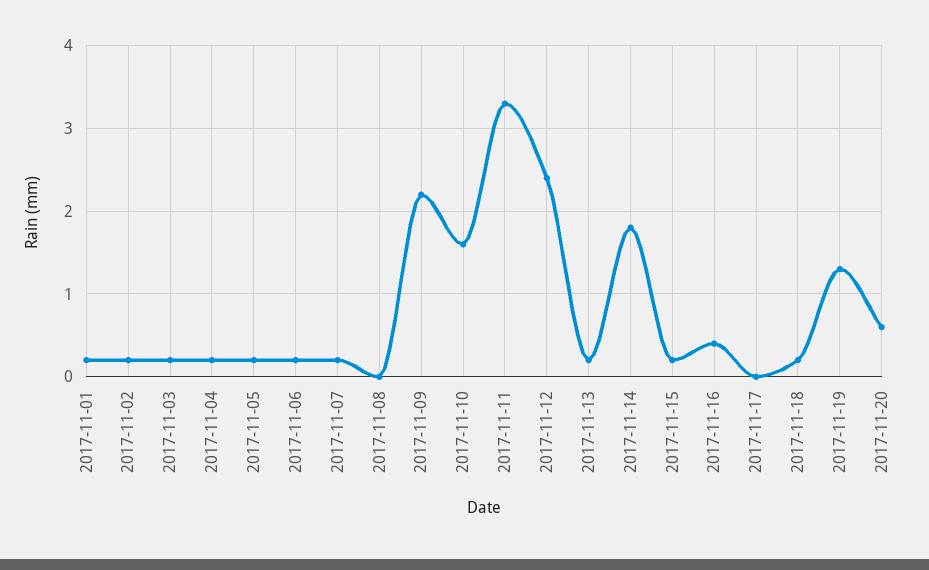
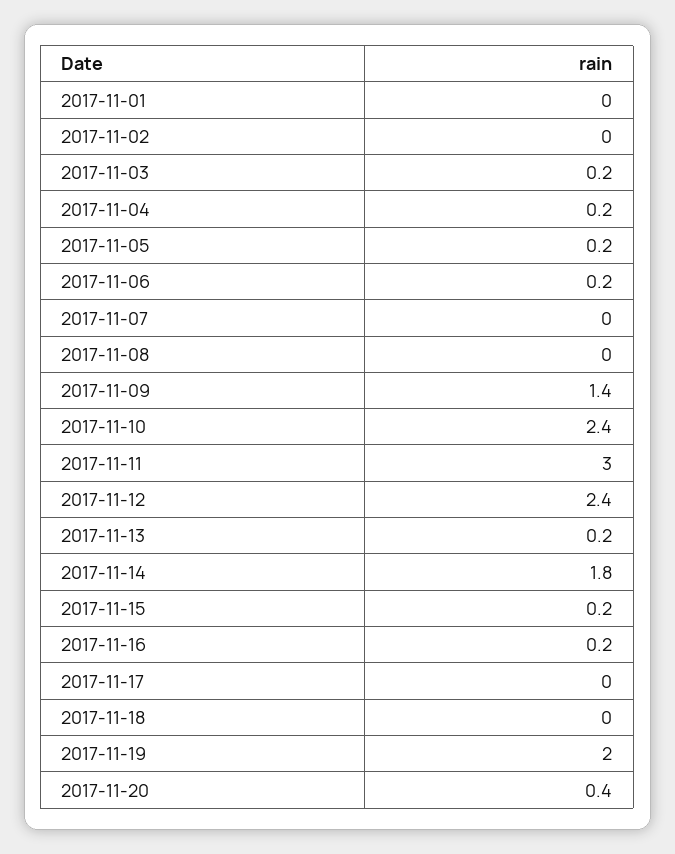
  {
-   "2017-11-01": 0.2,
+   "2017-11-01": 0,
-   "2017-11-02": 0.2,
+   "2017-11-02": 0,
    "2017-11-03": 0.2,
    "2017-11-04": 0.2,
    "2017-11-05": 0.2,
    "2017-11-06": 0.2,
-   "2017-11-07": 0.2,
+   "2017-11-07": 0,
    "2017-11-08": 0,
-   "2017-11-09": 2.2,
+   "2017-11-09": 1.4,
-   "2017-11-10": 1.6,
+   "2017-11-10": 2.4,
-   "2017-11-11": 3.3,
+   "2017-11-11": 3,
    "2017-11-12": 2.4,
    "2017-11-13": 0.2,
    "2017-11-14": 1.8,
    "2017-11-15": 0.2,
-   "2017-11-16": 0.4,
+   "2017-11-16": 0.2,
    "2017-11-17": 0,
-   "2017-11-18": 0.2,
+   "2017-11-18": 0,
-   "2017-11-19": 1.3,
+   "2017-11-19": 2,
-   "2017-11-20": 0.6
+   "2017-11-20": 0.4
  }

